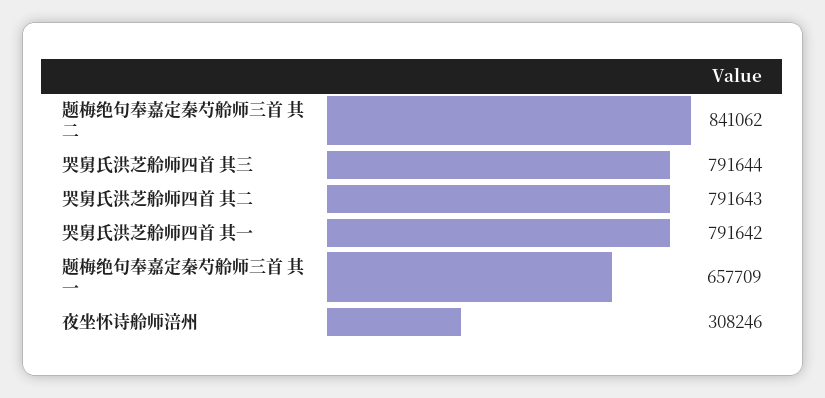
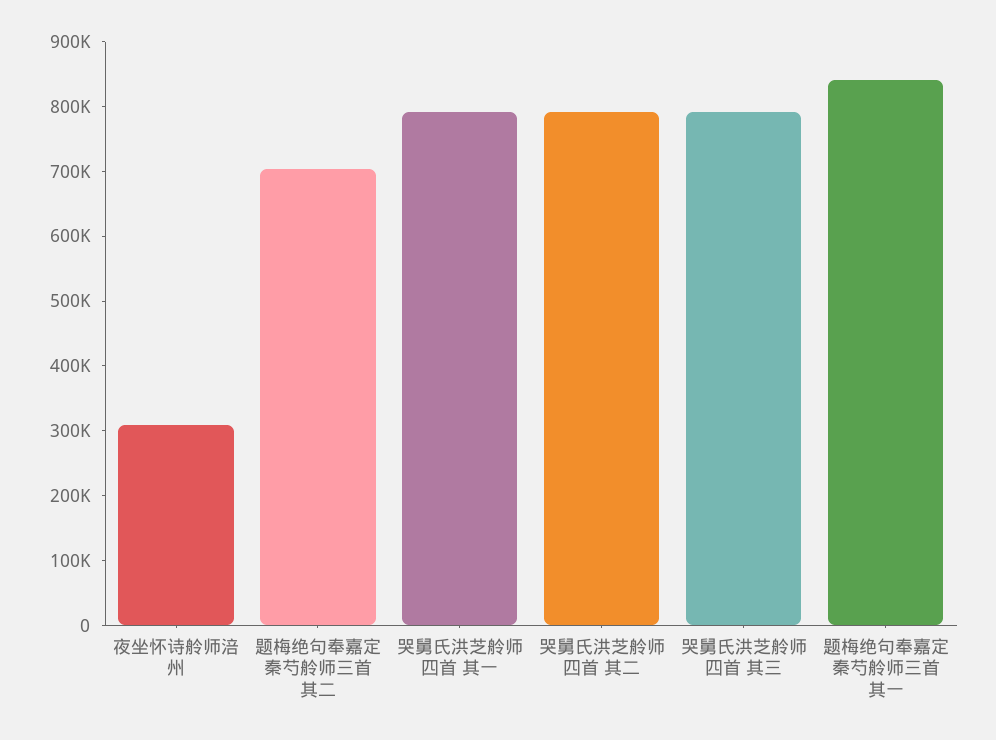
  {
-   "题梅绝句奉嘉定秦芍舲师三首 其二": 841062,
+   "题梅绝句奉嘉定秦芍舲师三首 其二": 700000,
    "哭舅氏洪芝舲师四首 其三": 791644,
    "哭舅氏洪芝舲师四首 其二": 791643,
    "哭舅氏洪芝舲师四首 其一": 791642,
-   "题梅绝句奉嘉定秦芍舲师三首 其一": 657709,
+   "题梅绝句奉嘉定秦芍舲师三首 其一": 840000,
    "夜坐怀诗舲师涪州": 308246
  }

